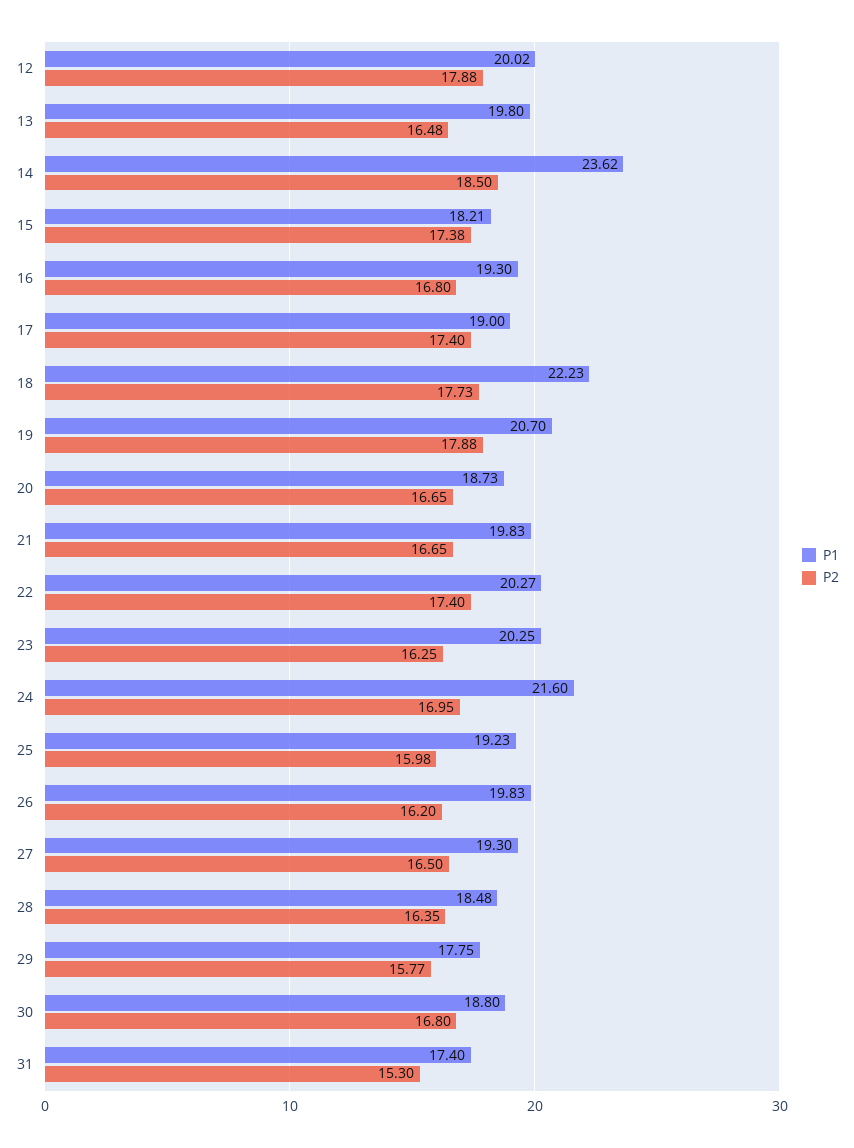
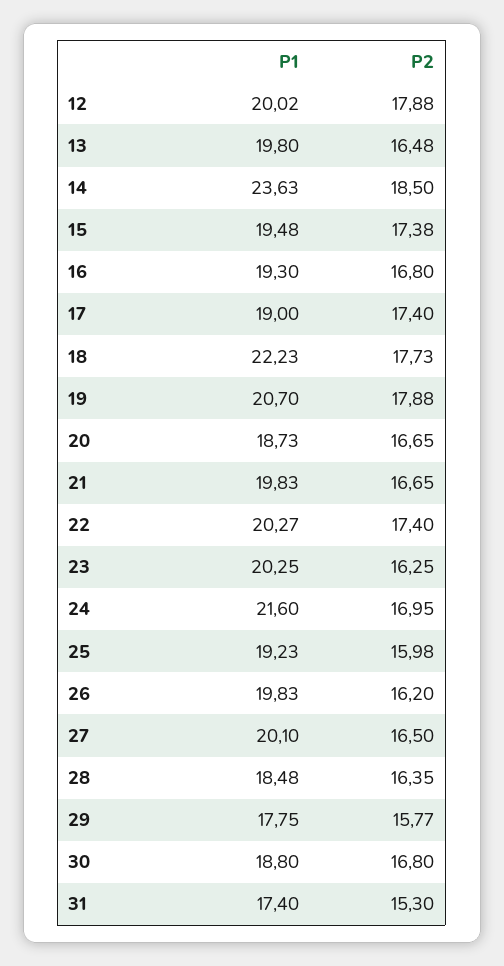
  {
    "P1": {
      "12": 20.02,
      "13": 19.8,
-     "14": 23.62,
+     "14": 23.63,
-     "15": 18.21,
+     "15": 19.48,
      "16": 19.3,
      "17": 19,
      "18": 22.23,
      "19": 20.7,
      "20": 18.73,
      "21": 19.83,
      "22": 20.27,
      "23": 20.25,
      "24": 21.6,
      "25": 19.23,
      "26": 19.83,
-     "27": 19.3,
+     "27": 20.1,
      "28": 18.48,
      "29": 17.75,
      "30": 18.8,
      "31": 17.4
    },
    "P2": {
      "12": 17.88,
      "13": 16.48,
      "14": 18.5,
      "15": 17.38,
      "16": 16.8,
      "17": 17.4,
      "18": 17.73,
      "19": 17.88,
      "20": 16.65,
      "21": 16.65,
      "22": 17.4,
      "23": 16.25,
      "24": 16.95,
      "25": 15.98,
      "26": 16.2,
      "27": 16.5,
      "28": 16.35,
      "29": 15.77,
      "30": 16.8,
      "31": 15.3
    }
  }

